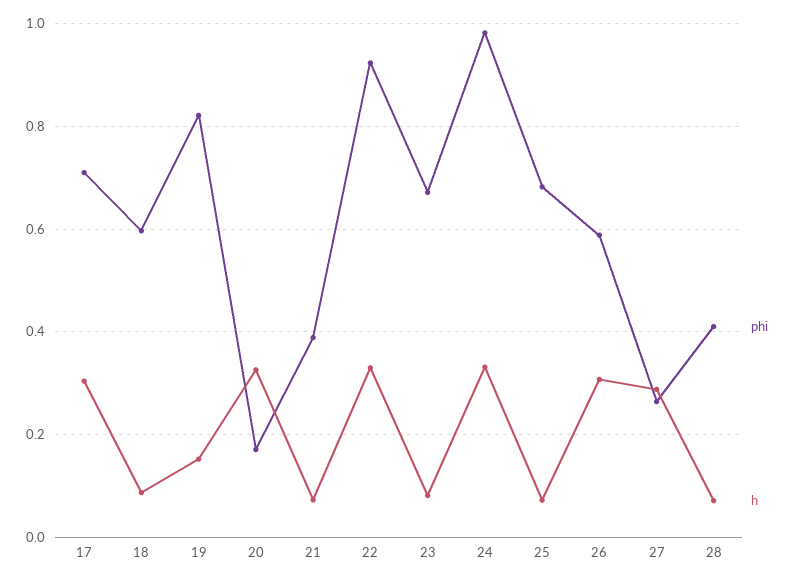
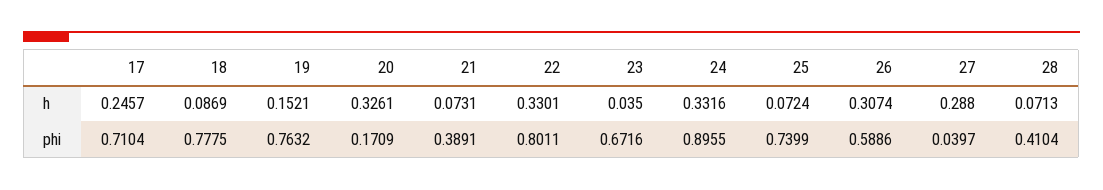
  {
    "phi": {
      "17": 0.7104,
-     "18": 0.6,
+     "18": 0.7775,
-     "19": 0.82,
+     "19": 0.7632,
      "20": 0.1709,
      "21": 0.3891,
-     "22": 0.92,
+     "22": 0.8011,
      "23": 0.6716,
-     "24": 0.98,
+     "24": 0.8955,
-     "25": 0.68,
+     "25": 0.7399,
      "26": 0.5886,
-     "27": 0.26,
+     "27": 0.0397,
      "28": 0.4104
    },
    "h": {
-     "17": 0.3,
+     "17": 0.2457,
      "18": 0.0869,
      "19": 0.1521,
      "20": 0.3261,
      "21": 0.0731,
      "22": 0.3301,
-     "23": 0.08,
+     "23": 0.035,
      "24": 0.3316,
      "25": 0.0724,
      "26": 0.3074,
      "27": 0.288,
      "28": 0.0713
    }
  }

